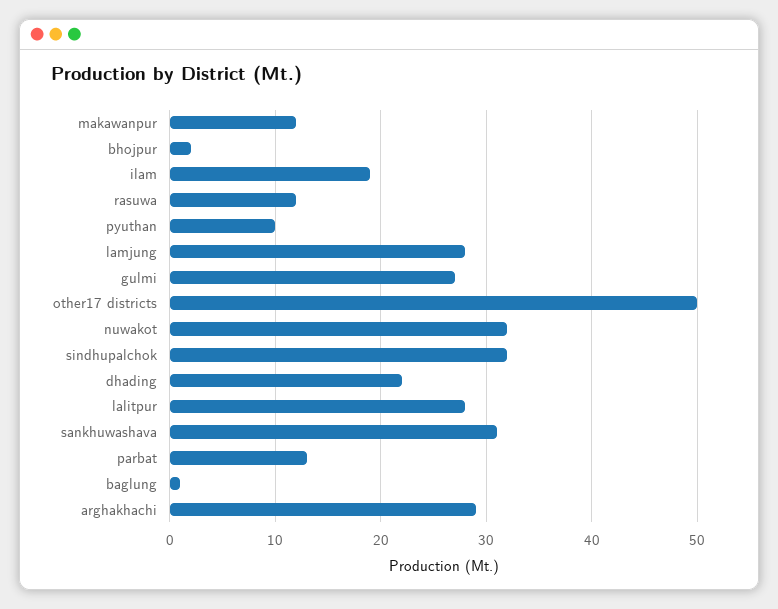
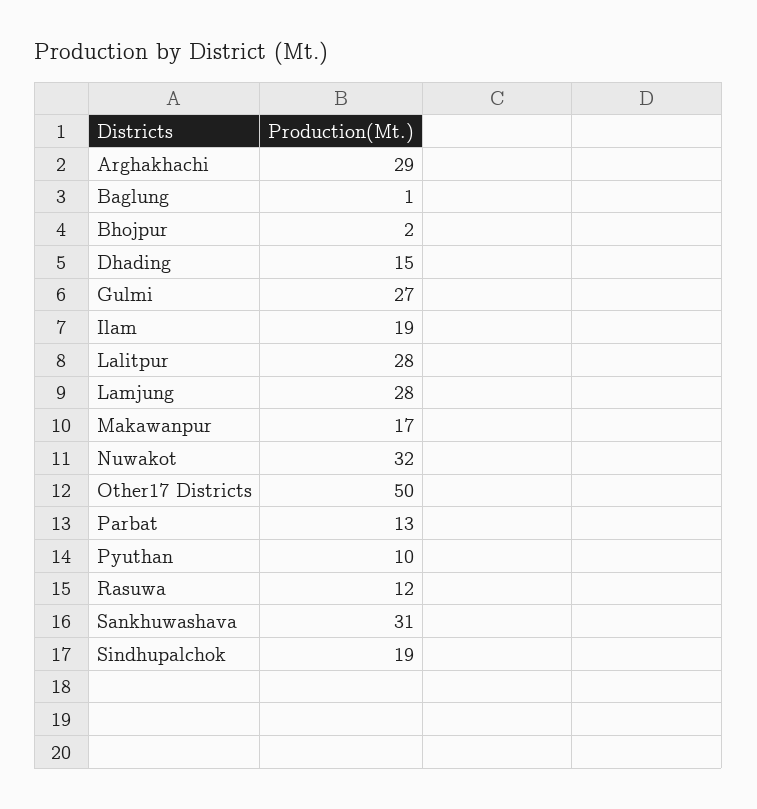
  {
-   "makawanpur": 12,
+   "makawanpur": 17,
    "bhojpur": 2,
    "ilam": 19,
    "rasuwa": 12,
    "pyuthan": 10,
    "lamjung": 28,
    "gulmi": 27,
    "other17 districts": 50,
    "nuwakot": 32,
-   "sindhupalchok": 32,
+   "sindhupalchok": 19,
-   "dhading": 22,
+   "dhading": 15,
    "lalitpur": 28,
    "sankhuwashava": 31,
    "parbat": 13,
    "baglung": 1,
    "arghakhachi": 29
  }

